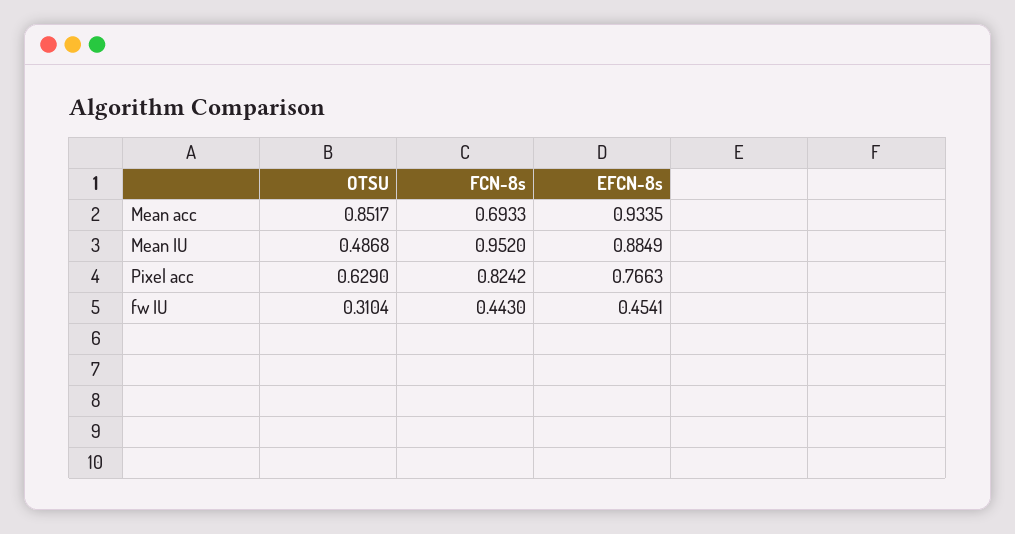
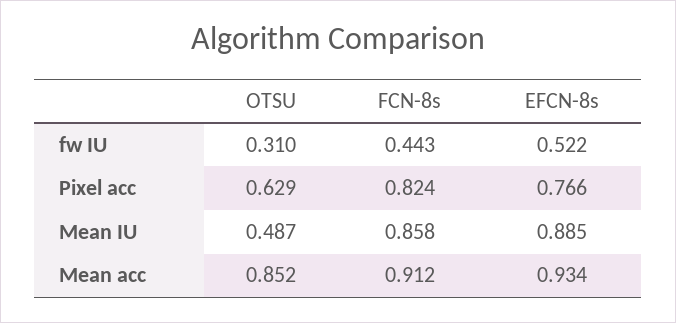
  {
    "OTSU": {
      "Mean acc": 0.8517,
      "Mean IU": 0.4868,
      "Pixel acc": 0.629,
      "fw IU": 0.3104
    },
    "FCN-8s": {
-     "Mean acc": 0.6933,
+     "Mean acc": 0.912,
-     "Mean IU": 0.952,
+     "Mean IU": 0.858,
      "Pixel acc": 0.8242,
      "fw IU": 0.443
    },
    "EFCN-8s": {
      "Mean acc": 0.9335,
      "Mean IU": 0.8849,
      "Pixel acc": 0.7663,
-     "fw IU": 0.4541
+     "fw IU": 0.522
    }
  }

